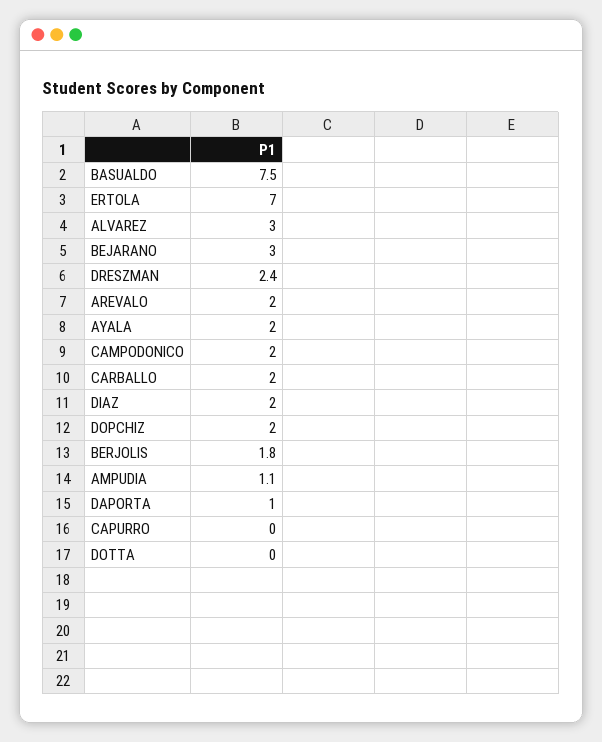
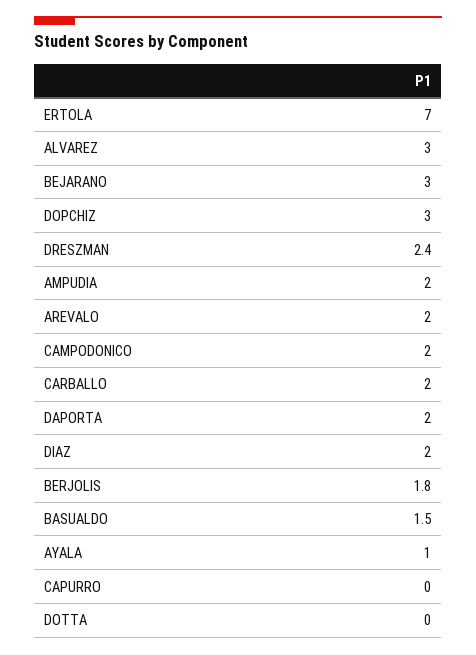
  {
-   "BASUALDO": 7.5,
+   "BASUALDO": 1.5,
    "ERTOLA": 7,
    "ALVAREZ": 3,
    "BEJARANO": 3,
    "DRESZMAN": 2.4,
    "AREVALO": 2,
-   "AYALA": 2,
+   "AYALA": 1,
    "CAMPODONICO": 2,
    "CARBALLO": 2,
    "DIAZ": 2,
-   "DOPCHIZ": 2,
+   "DOPCHIZ": 3,
    "BERJOLIS": 1.8,
-   "AMPUDIA": 1.1,
+   "AMPUDIA": 2,
-   "DAPORTA": 1,
+   "DAPORTA": 2,
    "CAPURRO": 0,
    "DOTTA": 0
  }

